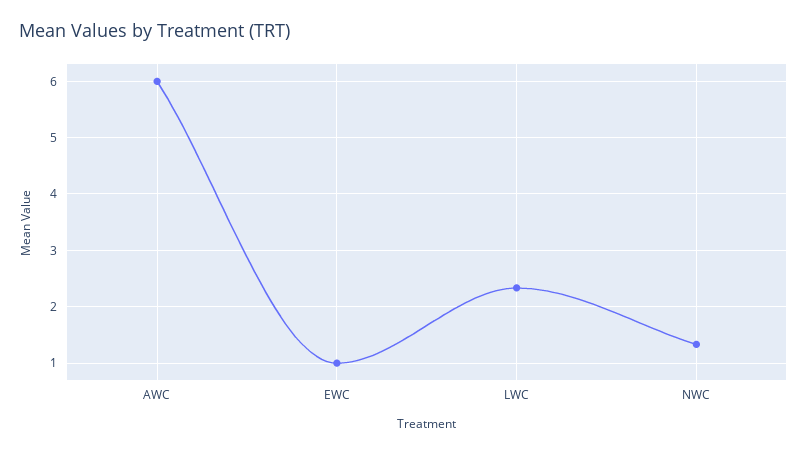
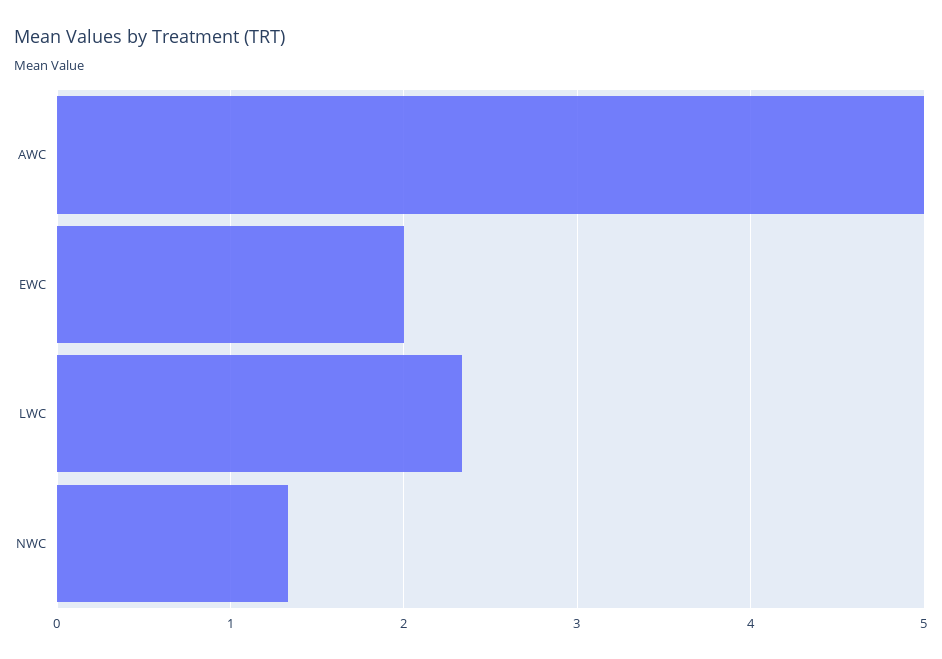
  {
-   "AWC": 6,
+   "AWC": 5,
-   "EWC": 1,
+   "EWC": 2,
    "LWC": 2.3,
    "NWC": 1.3
  }

